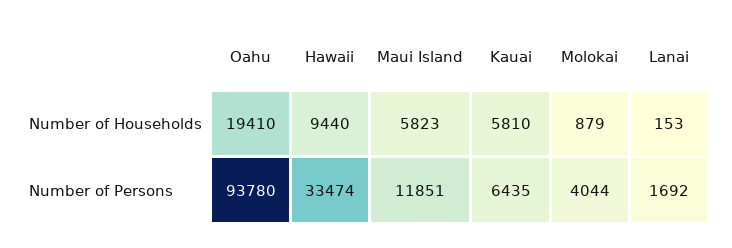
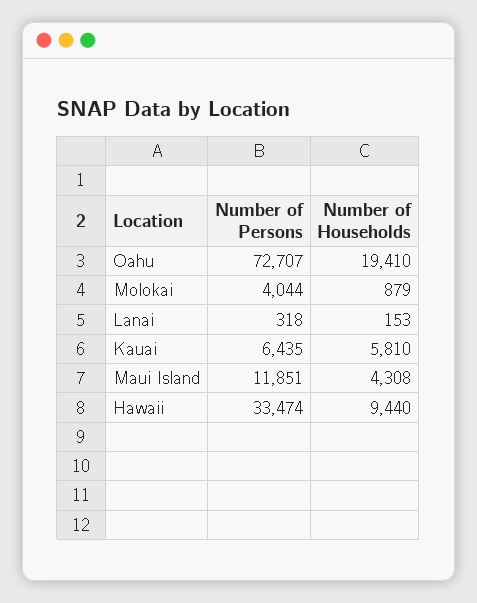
  {
    "Oahu": {
      "Number of Households": 19410,
-     "Number of Persons": 93780
+     "Number of Persons": 72707
    },
    "Hawaii": {
      "Number of Households": 9440,
      "Number of Persons": 33474
    },
    "Maui Island": {
-     "Number of Households": 5823,
+     "Number of Households": 4308,
      "Number of Persons": 11851
    },
    "Kauai": {
      "Number of Households": 5810,
      "Number of Persons": 6435
    },
    "Molokai": {
      "Number of Households": 879,
      "Number of Persons": 4044
    },
    "Lanai": {
      "Number of Households": 153,
-     "Number of Persons": 1692
+     "Number of Persons": 318
    }
  }

